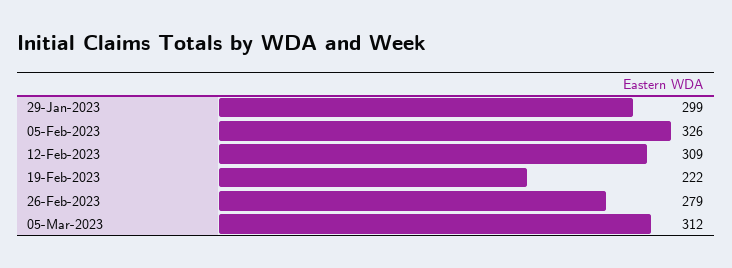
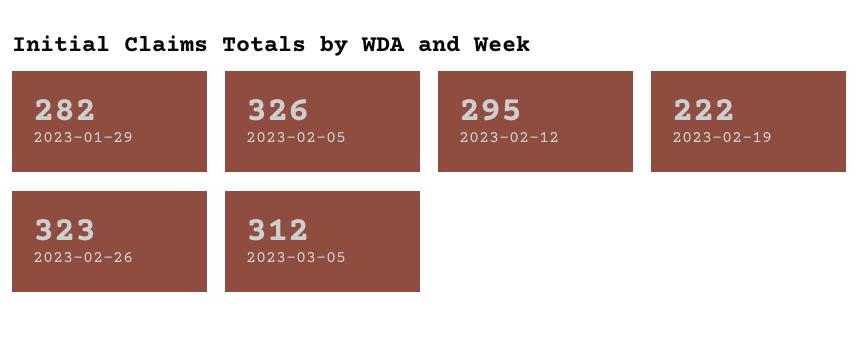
  {
-   "29-Jan-2023": 299,
+   "29-Jan-2023": 282,
    "05-Feb-2023": 326,
-   "12-Feb-2023": 309,
+   "12-Feb-2023": 295,
    "19-Feb-2023": 222,
-   "26-Feb-2023": 279,
+   "26-Feb-2023": 323,
    "05-Mar-2023": 312
  }

